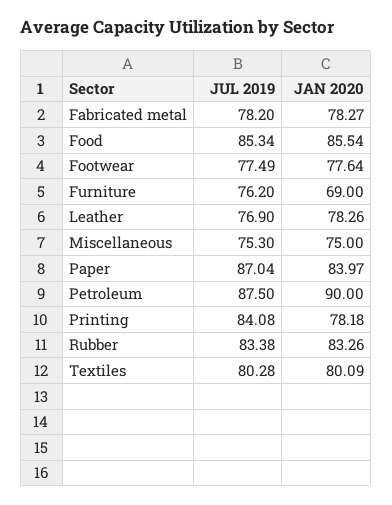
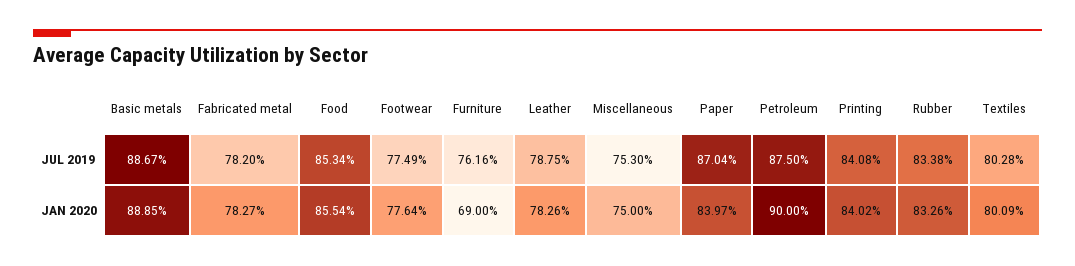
  {
    "JUL 2019": {
      "Fabricated metal": 78.2,
      "Food": 85.34,
      "Footwear": 77.49,
-     "Furniture": 76.2,
+     "Furniture": 76.16,
-     "Leather": 76.9,
+     "Leather": 78.75,
      "Miscellaneous": 75.3,
      "Paper": 87.04,
      "Petroleum": 87.5,
      "Printing": 84.08,
      "Rubber": 83.38,
-     "Textiles": 80.28
+     "Textiles": 80.28,
+     "Basic metals": 88.67
    },
    "JAN 2020": {
      "Fabricated metal": 78.27,
      "Food": 85.54,
      "Footwear": 77.64,
      "Furniture": 69,
      "Leather": 78.26,
      "Miscellaneous": 75,
      "Paper": 83.97,
      "Petroleum": 90,
-     "Printing": 78.18,
+     "Printing": 84.02,
      "Rubber": 83.26,
-     "Textiles": 80.09
+     "Textiles": 80.09,
+     "Basic metals": 88.85
    }
  }

